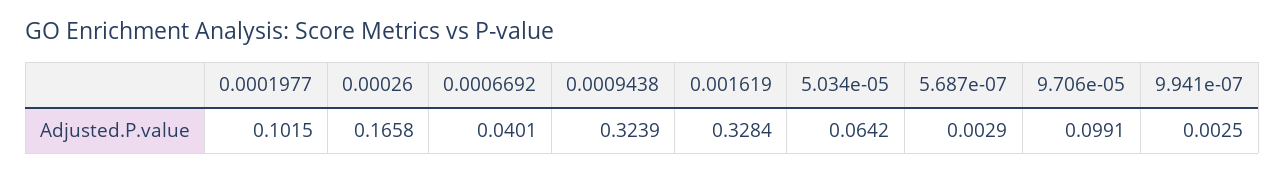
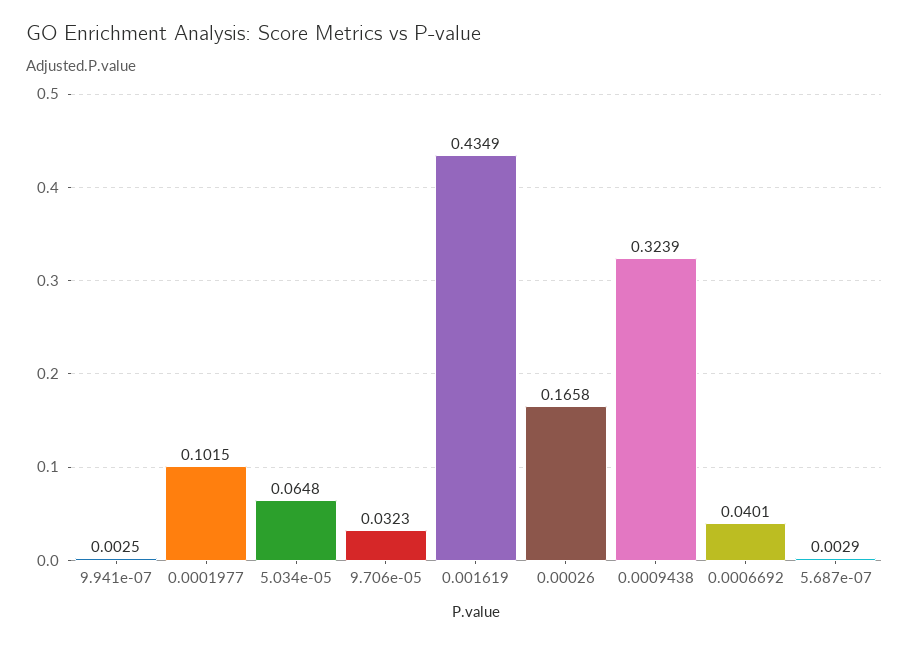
  {
    "0.0001977": 0.1015,
    "0.00026": 0.1658,
    "0.0006692": 0.0401,
    "0.0009438": 0.3239,
-   "0.001619": 0.3284,
+   "0.001619": 0.4349,
-   "5.034e-05": 0.0642,
+   "5.034e-05": 0.0648,
    "5.687e-07": 0.0029,
-   "9.706e-05": 0.0991,
+   "9.706e-05": 0.0323,
    "9.941e-07": 0.0025
  }

